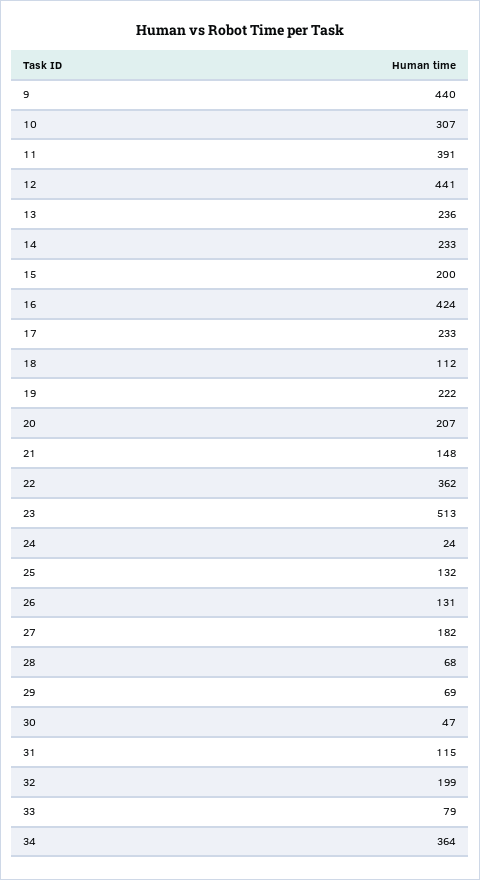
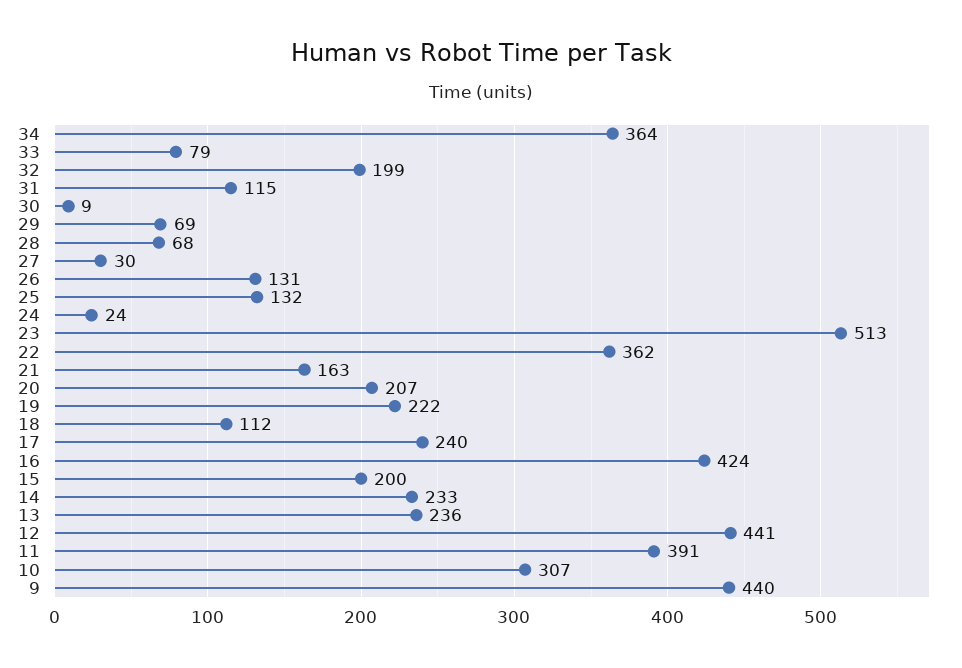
  {
    "9": 440,
    "10": 307,
    "11": 391,
    "12": 441,
    "13": 236,
    "14": 233,
    "15": 200,
    "16": 424,
-   "17": 233,
+   "17": 240,
    "18": 112,
    "19": 222,
    "20": 207,
-   "21": 148,
+   "21": 163,
    "22": 362,
    "23": 513,
    "24": 24,
    "25": 132,
    "26": 131,
-   "27": 182,
+   "27": 30,
    "28": 68,
    "29": 69,
-   "30": 47,
+   "30": 9,
    "31": 115,
    "32": 199,
    "33": 79,
    "34": 364
  }

